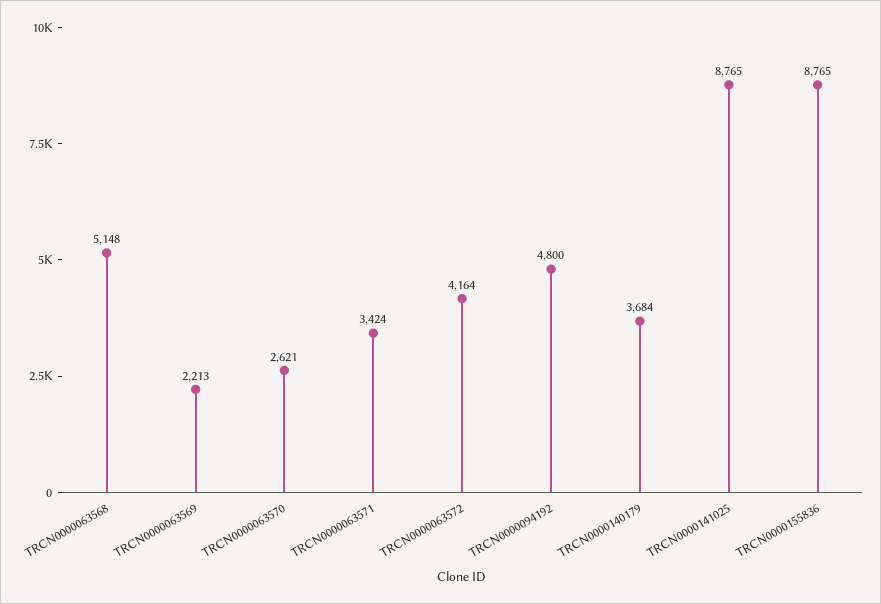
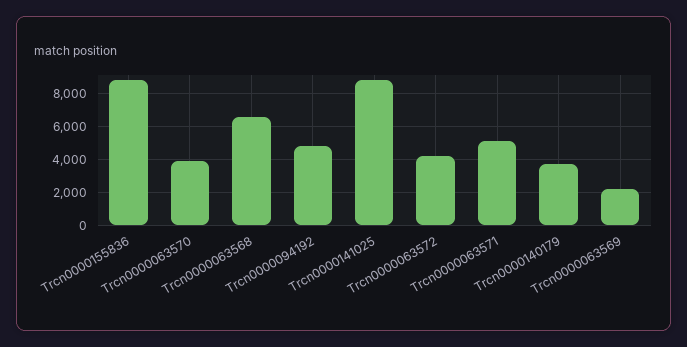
  {
-   "TRCN0000063568": 5148,
+   "TRCN0000063568": 6500,
    "TRCN0000063569": 2213,
-   "TRCN0000063570": 2621,
+   "TRCN0000063570": 4000,
-   "TRCN0000063571": 3424,
+   "TRCN0000063571": 5000,
    "TRCN0000063572": 4164,
    "TRCN0000094192": 4800,
    "TRCN0000140179": 3684,
    "TRCN0000141025": 8765,
    "TRCN0000155836": 8765
  }

